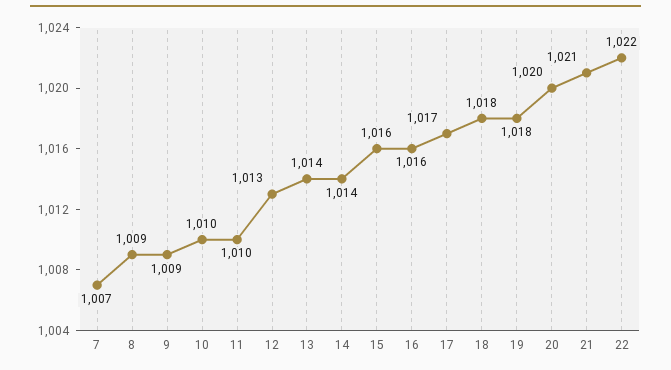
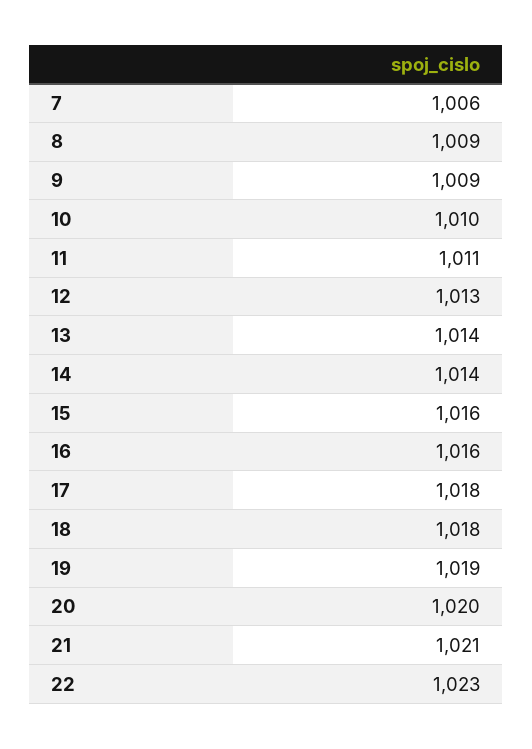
  {
-   "7": 1007,
+   "7": 1006,
    "8": 1009,
    "9": 1009,
    "10": 1010,
-   "11": 1010,
+   "11": 1011,
    "12": 1013,
    "13": 1014,
    "14": 1014,
    "15": 1016,
    "16": 1016,
-   "17": 1017,
+   "17": 1018,
    "18": 1018,
-   "19": 1018,
+   "19": 1019,
    "20": 1020,
    "21": 1021,
-   "22": 1022
+   "22": 1023
  }

